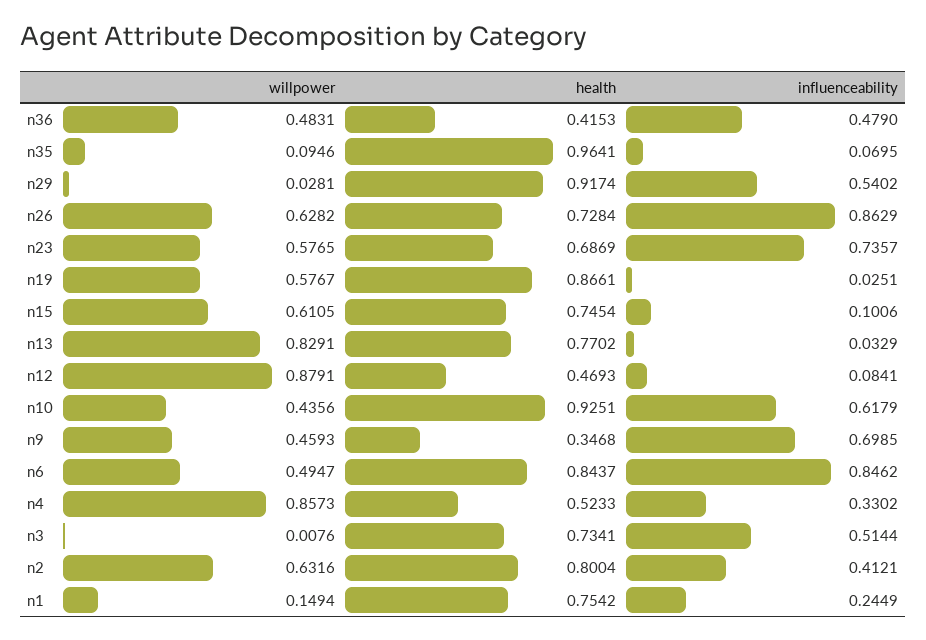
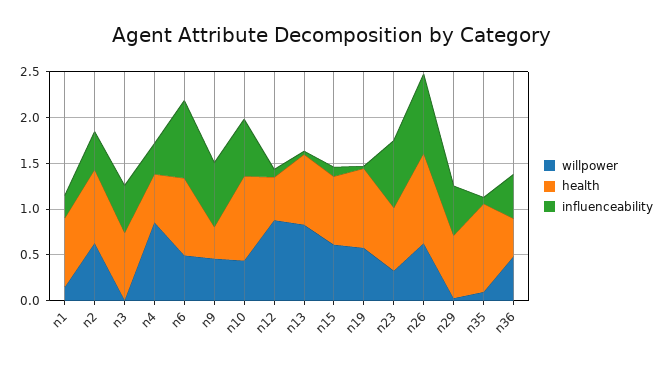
  {
    "willpower": {
      "n36": 0.4831,
      "n35": 0.0946,
      "n29": 0.0281,
      "n26": 0.6282,
-     "n23": 0.5765,
+     "n23": 0.3,
      "n19": 0.5767,
      "n15": 0.6105,
      "n13": 0.8291,
      "n12": 0.8791,
      "n10": 0.4356,
      "n9": 0.4593,
      "n6": 0.4947,
      "n4": 0.8573,
      "n3": 0.0076,
      "n2": 0.6316,
      "n1": 0.1494
    },
    "health": {
      "n36": 0.4153,
      "n35": 0.9641,
-     "n29": 0.9174,
+     "n29": 0.7,
-     "n26": 0.7284,
+     "n26": 1,
      "n23": 0.6869,
      "n19": 0.8661,
      "n15": 0.7454,
      "n13": 0.7702,
      "n12": 0.4693,
      "n10": 0.9251,
      "n9": 0.3468,
      "n6": 0.8437,
      "n4": 0.5233,
      "n3": 0.7341,
      "n2": 0.8004,
      "n1": 0.7542
    },
    "influenceability": {
      "n36": 0.479,
      "n35": 0.0695,
      "n29": 0.5402,
      "n26": 0.8629,
      "n23": 0.7357,
      "n19": 0.0251,
      "n15": 0.1006,
      "n13": 0.0329,
      "n12": 0.0841,
      "n10": 0.6179,
      "n9": 0.6985,
      "n6": 0.8462,
      "n4": 0.3302,
      "n3": 0.5144,
      "n2": 0.4121,
      "n1": 0.2449
    }
  }

